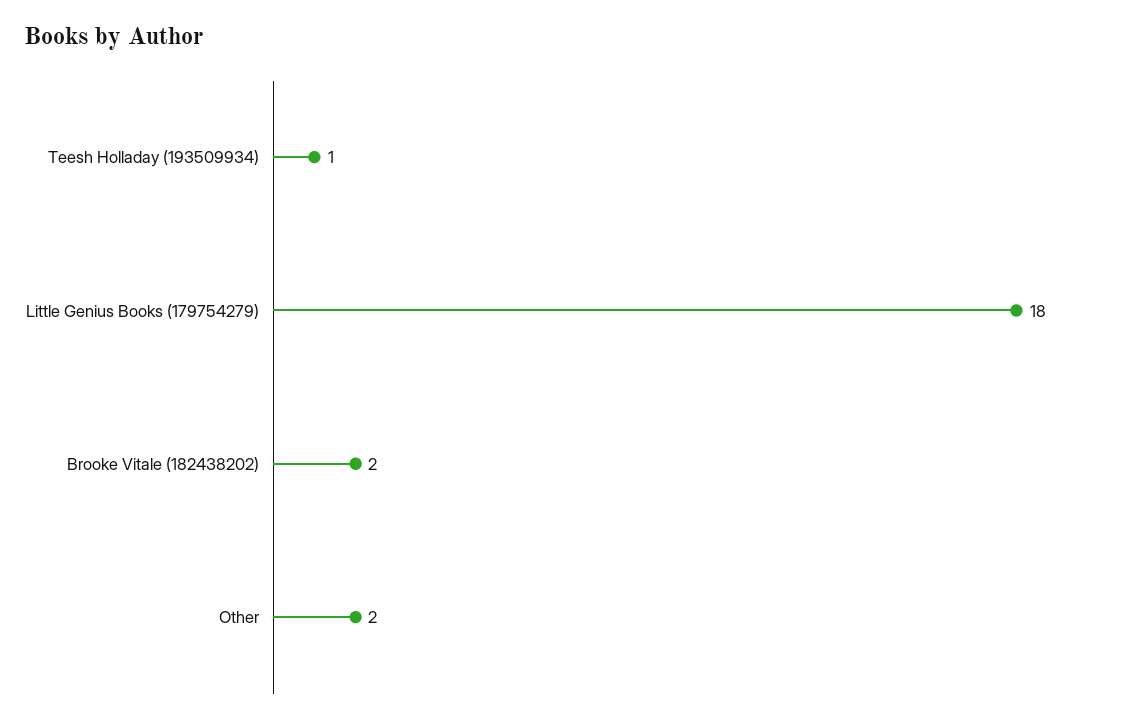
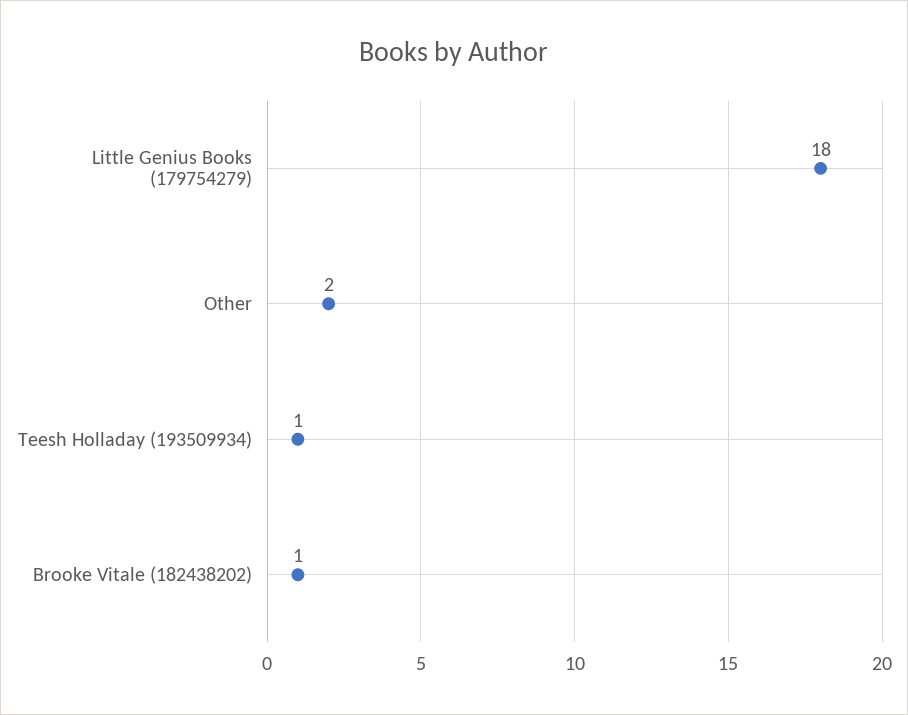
  {
    "Teesh Holladay (193509934)": 1,
    "Little Genius Books (179754279)": 18,
-   "Brooke Vitale (182438202)": 2,
+   "Brooke Vitale (182438202)": 1,
    "Other": 2
  }

